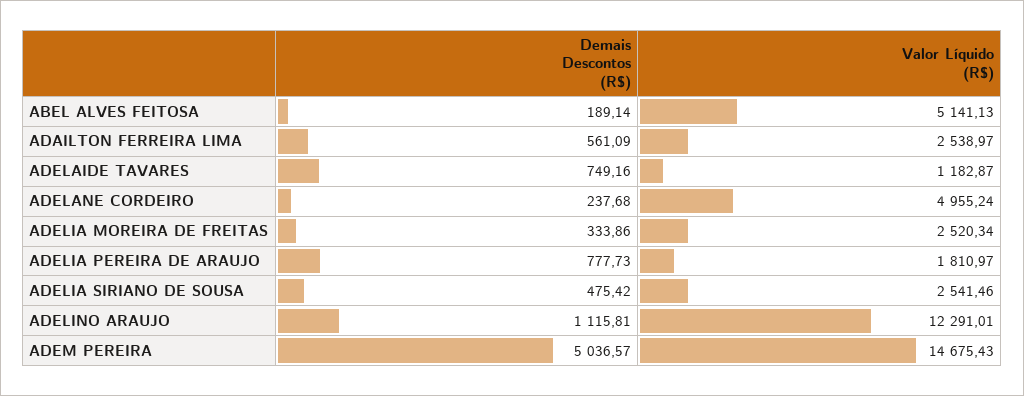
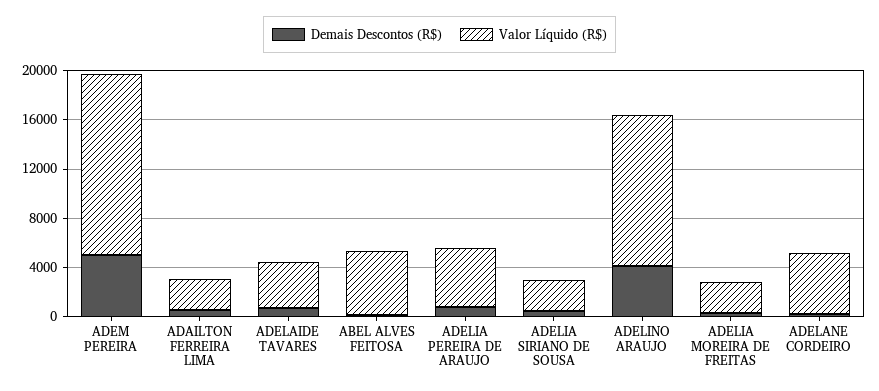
  {
    "Demais Descontos (R$)": {
      "ABEL ALVES FEITOSA": 189.14,
      "ADAILTON FERREIRA LIMA": 561.09,
      "ADELAIDE TAVARES": 749.16,
      "ADELANE CORDEIRO": 237.68,
      "ADELIA MOREIRA DE FREITAS": 333.86,
      "ADELIA PEREIRA DE ARAUJO": 777.73,
      "ADELIA SIRIANO DE SOUSA": 475.42,
-     "ADELINO ARAUJO": 1115.81,
+     "ADELINO ARAUJO": 4000,
      "ADEM PEREIRA": 5036.57
    },
    "Valor Líquido (R$)": {
      "ABEL ALVES FEITOSA": 5141.13,
      "ADAILTON FERREIRA LIMA": 2538.97,
-     "ADELAIDE TAVARES": 1182.87,
+     "ADELAIDE TAVARES": 4000,
      "ADELANE CORDEIRO": 4955.24,
      "ADELIA MOREIRA DE FREITAS": 2520.34,
-     "ADELIA PEREIRA DE ARAUJO": 1810.97,
+     "ADELIA PEREIRA DE ARAUJO": 5000,
      "ADELIA SIRIANO DE SOUSA": 2541.46,
      "ADELINO ARAUJO": 12291.01,
      "ADEM PEREIRA": 14675.43
    }
  }

